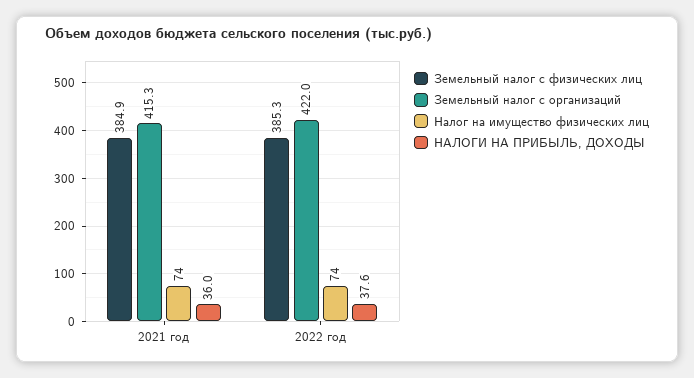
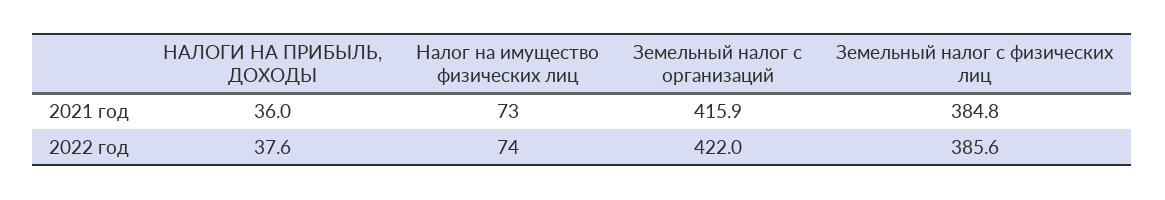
  {
    "Земельный налог с физических лиц": {
-     "2021 год": 384.9,
+     "2021 год": 384.8,
-     "2022 год": 385.3
+     "2022 год": 385.6
    },
    "Земельный налог с организаций": {
-     "2021 год": 415.3,
+     "2021 год": 415.9,
      "2022 год": 422
    },
    "Налог на имущество физических лиц": {
-     "2021 год": 74,
+     "2021 год": 73,
      "2022 год": 74
    },
    "НАЛОГИ НА ПРИБЫЛЬ, ДОХОДЫ": {
      "2021 год": 36,
      "2022 год": 37.6
    }
  }

